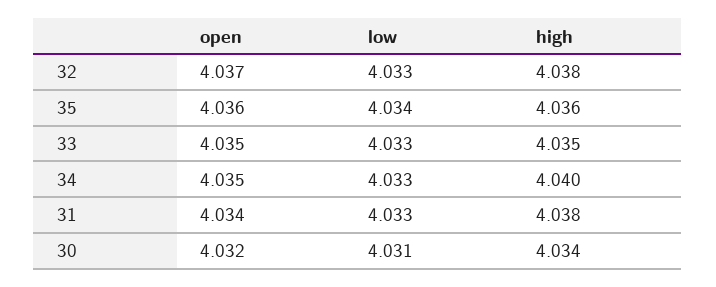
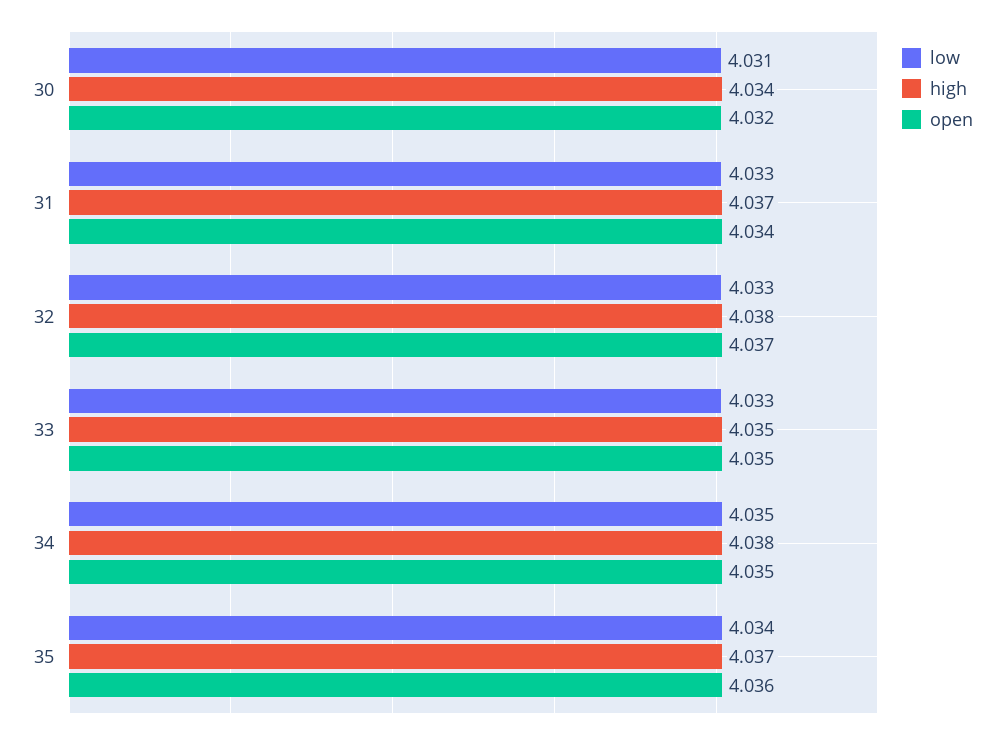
  {
    "open": {
      "32": 4.037,
      "35": 4.036,
      "33": 4.035,
      "34": 4.035,
      "31": 4.034,
      "30": 4.032
    },
    "low": {
      "32": 4.033,
      "35": 4.034,
      "33": 4.033,
-     "34": 4.033,
+     "34": 4.035,
      "31": 4.033,
      "30": 4.031
    },
    "high": {
      "32": 4.038,
-     "35": 4.036,
+     "35": 4.037,
      "33": 4.035,
-     "34": 4.04,
+     "34": 4.038,
-     "31": 4.038,
+     "31": 4.037,
      "30": 4.034
    }
  }

